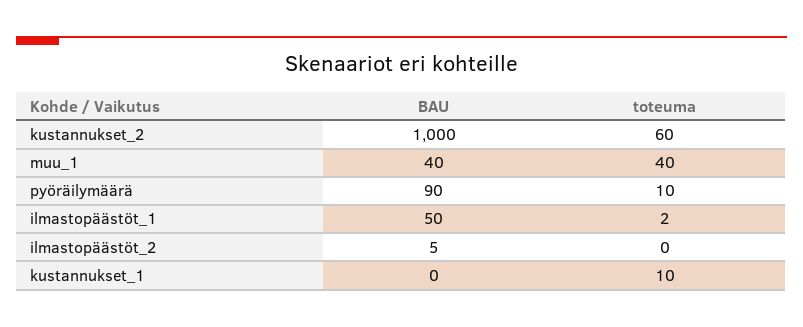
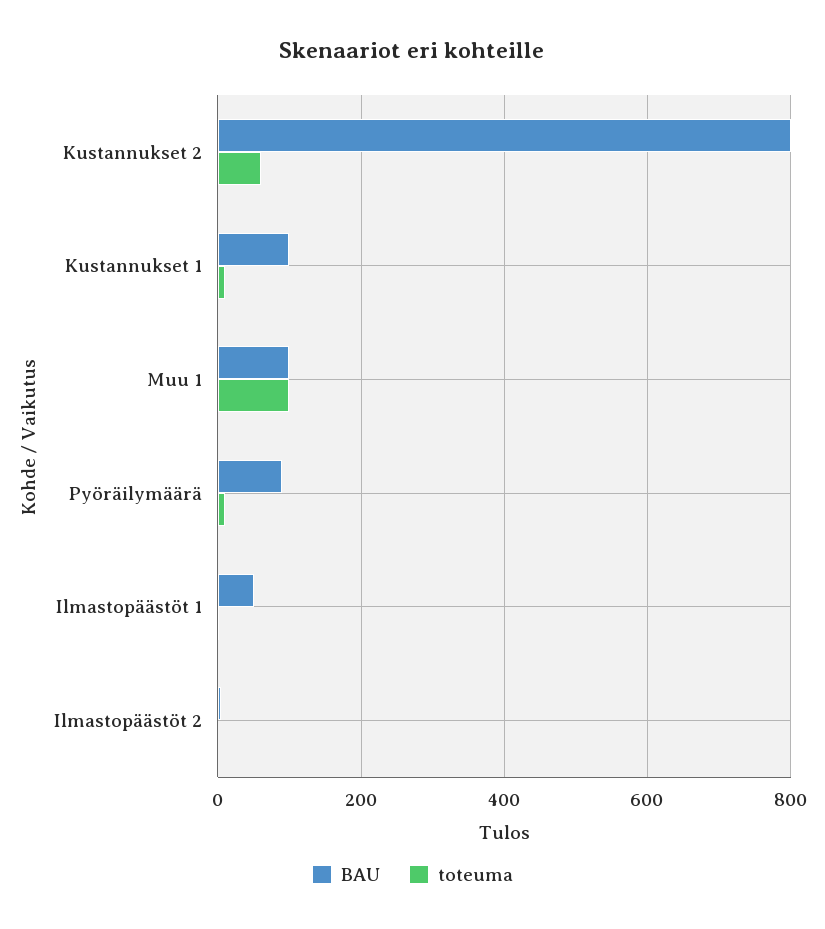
  {
    "BAU": {
-     "kustannukset_2": 1000,
+     "kustannukset_2": 800,
-     "muu_1": 40,
+     "muu_1": 100,
      "pyöräilymäärä": 90,
      "ilmastopäästöt_1": 50,
      "ilmastopäästöt_2": 5,
-     "kustannukset_1": 0
+     "kustannukset_1": 100
    },
    "toteuma": {
      "kustannukset_2": 60,
-     "muu_1": 40,
+     "muu_1": 100,
      "pyöräilymäärä": 10,
      "ilmastopäästöt_1": 2,
      "ilmastopäästöt_2": 0,
      "kustannukset_1": 10
    }
  }

